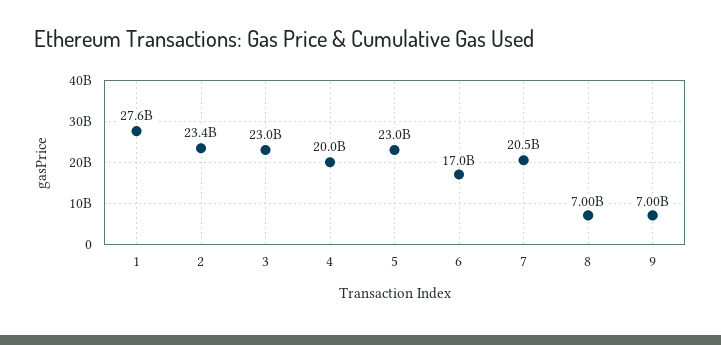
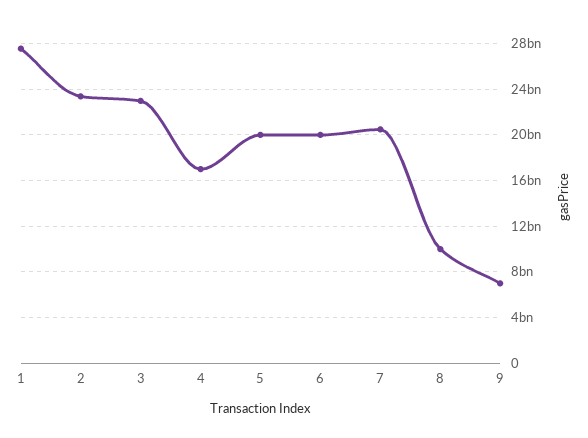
  {
    "1": 27600000000,
    "2": 23400000000,
    "3": 23000000000,
-   "4": 20000000000,
+   "4": 17000000000,
-   "5": 23000000000,
+   "5": 20000000000,
-   "6": 17000000000,
+   "6": 20000000000,
    "7": 20500000000,
-   "8": 7000000000,
+   "8": 10000000000,
    "9": 7000000000
  }

